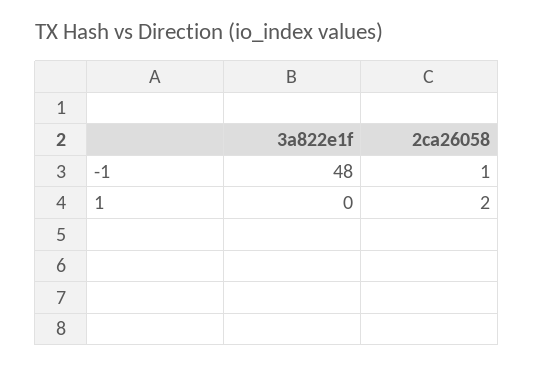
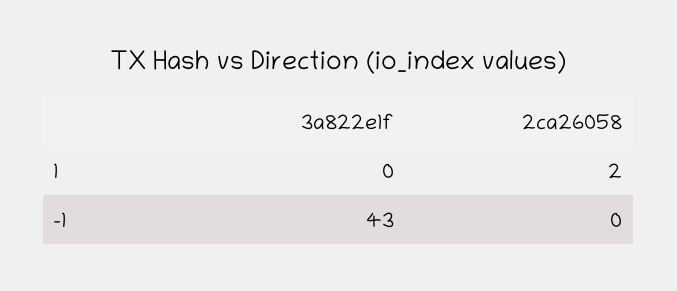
  {
    "3a822e1f": {
-     "-1": 48,
+     "-1": 43,
      "1": 0
    },
    "2ca26058": {
-     "-1": 1,
+     "-1": 0,
      "1": 2
    }
  }

